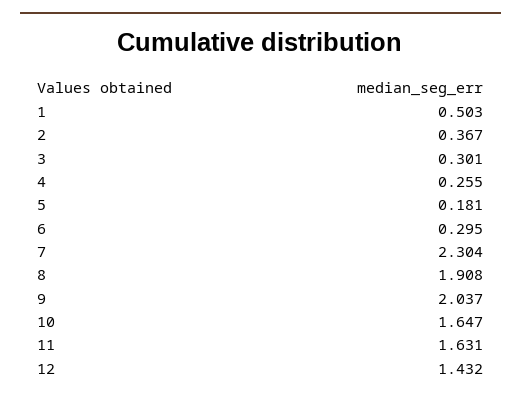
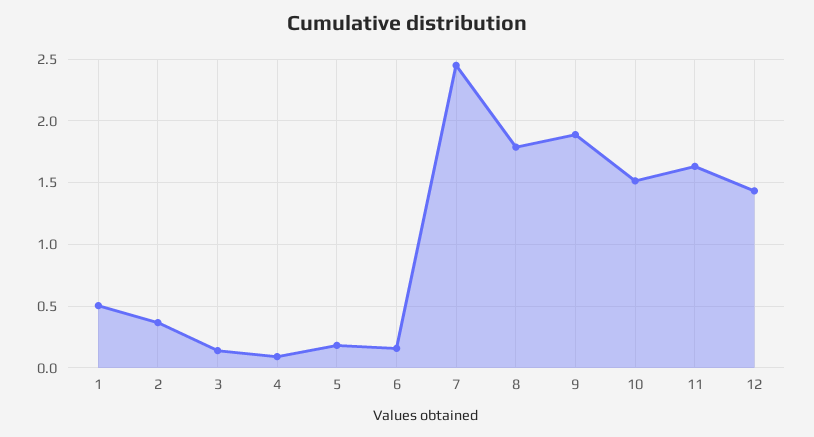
  {
    "1": 0.503,
    "2": 0.367,
-   "3": 0.301,
+   "3": 0.15,
-   "4": 0.255,
+   "4": 0.1,
    "5": 0.181,
-   "6": 0.295,
+   "6": 0.15,
-   "7": 2.304,
+   "7": 2.45,
-   "8": 1.908,
+   "8": 1.8,
-   "9": 2.037,
+   "9": 1.9,
-   "10": 1.647,
+   "10": 1.5,
    "11": 1.631,
    "12": 1.432
  }

